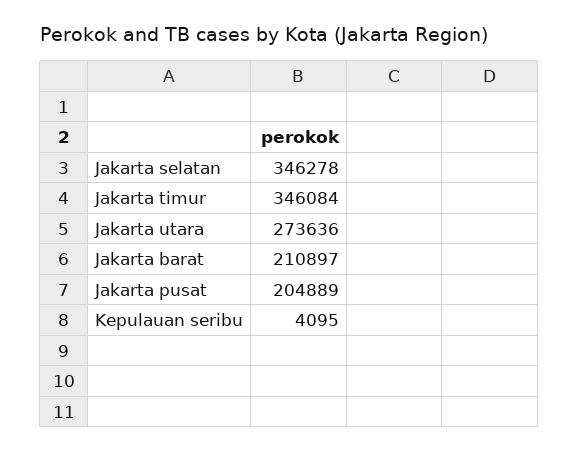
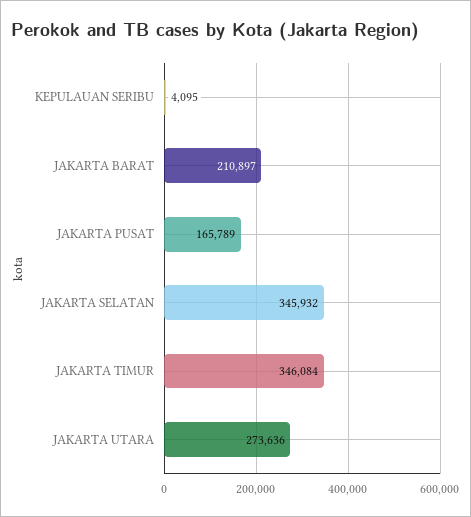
  {
-   "Jakarta selatan": 346278,
+   "Jakarta selatan": 345932,
    "Jakarta timur": 346084,
    "Jakarta utara": 273636,
    "Jakarta barat": 210897,
-   "Jakarta pusat": 204889,
+   "Jakarta pusat": 165789,
    "Kepulauan seribu": 4095
  }

